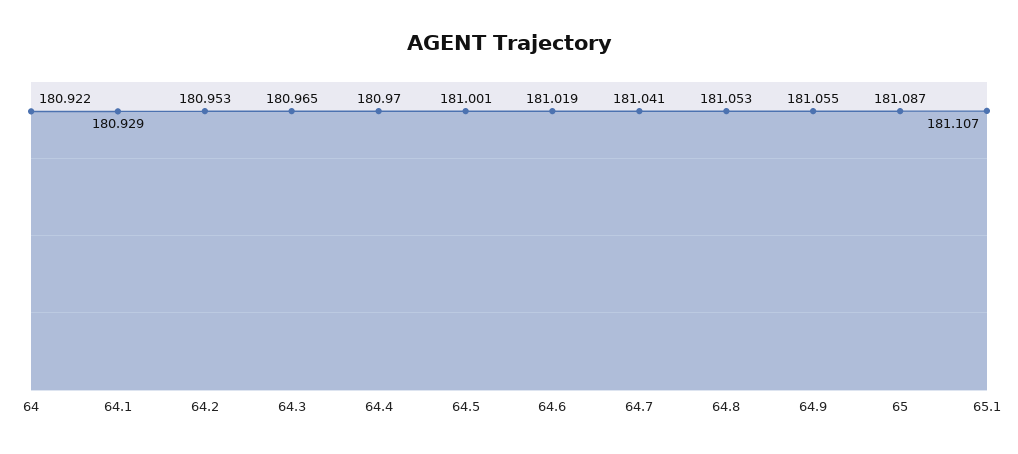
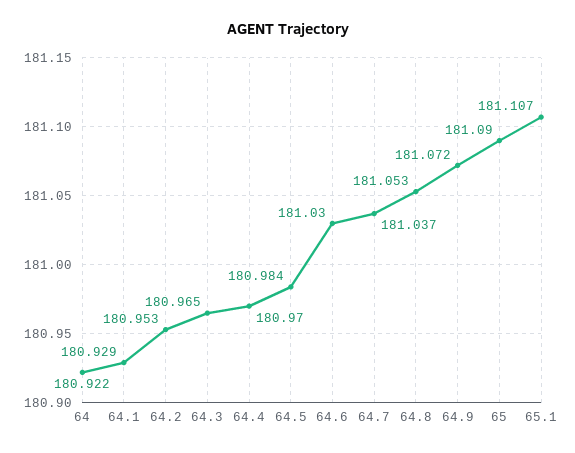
  {
    "64": 180.922,
    "64.1": 180.929,
    "64.2": 180.953,
    "64.3": 180.965,
    "64.4": 180.97,
-   "64.5": 181.001,
+   "64.5": 180.984,
-   "64.6": 181.019,
+   "64.6": 181.03,
-   "64.7": 181.041,
+   "64.7": 181.037,
    "64.8": 181.053,
-   "64.9": 181.055,
+   "64.9": 181.072,
-   "65": 181.087,
+   "65": 181.09,
    "65.1": 181.107
  }

